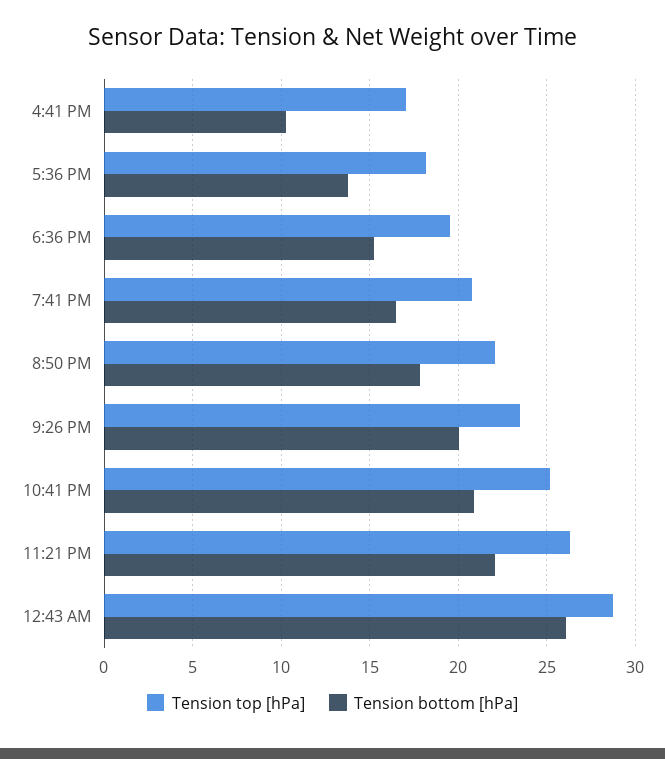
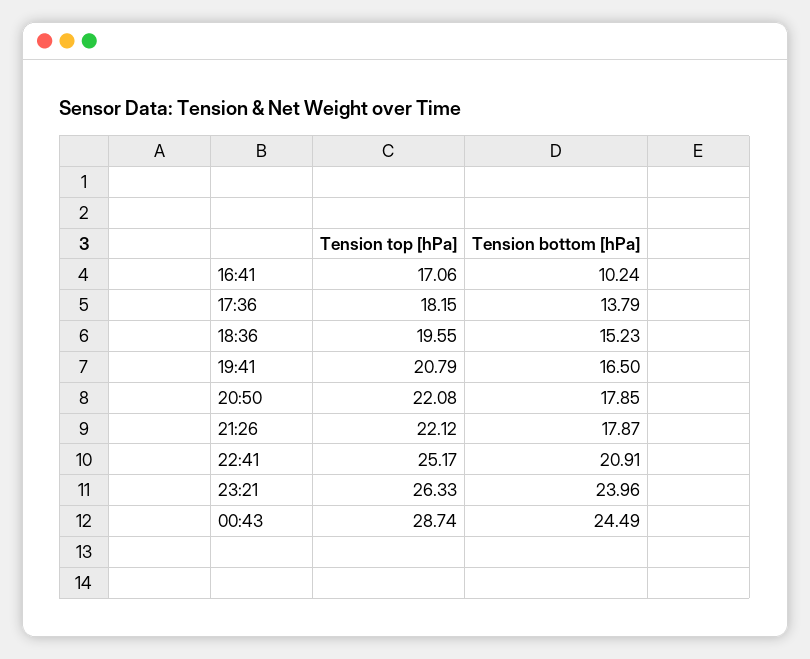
  {
    "Tension top [hPa]": {
      "4:41 PM": 17.06,
      "5:36 PM": 18.15,
      "6:36 PM": 19.55,
      "7:41 PM": 20.79,
      "8:50 PM": 22.08,
-     "9:26 PM": 23.5,
+     "9:26 PM": 22.12,
      "10:41 PM": 25.17,
      "11:21 PM": 26.33,
      "12:43 AM": 28.74
    },
    "Tension bottom [hPa]": {
      "4:41 PM": 10.24,
      "5:36 PM": 13.79,
      "6:36 PM": 15.23,
      "7:41 PM": 16.5,
      "8:50 PM": 17.85,
-     "9:26 PM": 20,
+     "9:26 PM": 17.87,
      "10:41 PM": 20.91,
-     "11:21 PM": 22,
+     "11:21 PM": 23.96,
-     "12:43 AM": 26
+     "12:43 AM": 24.49
    }
  }

